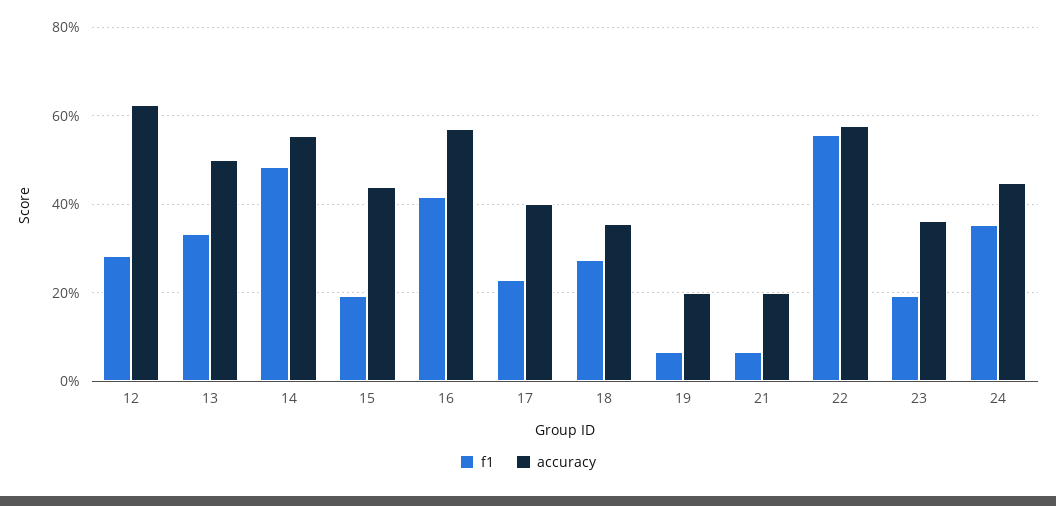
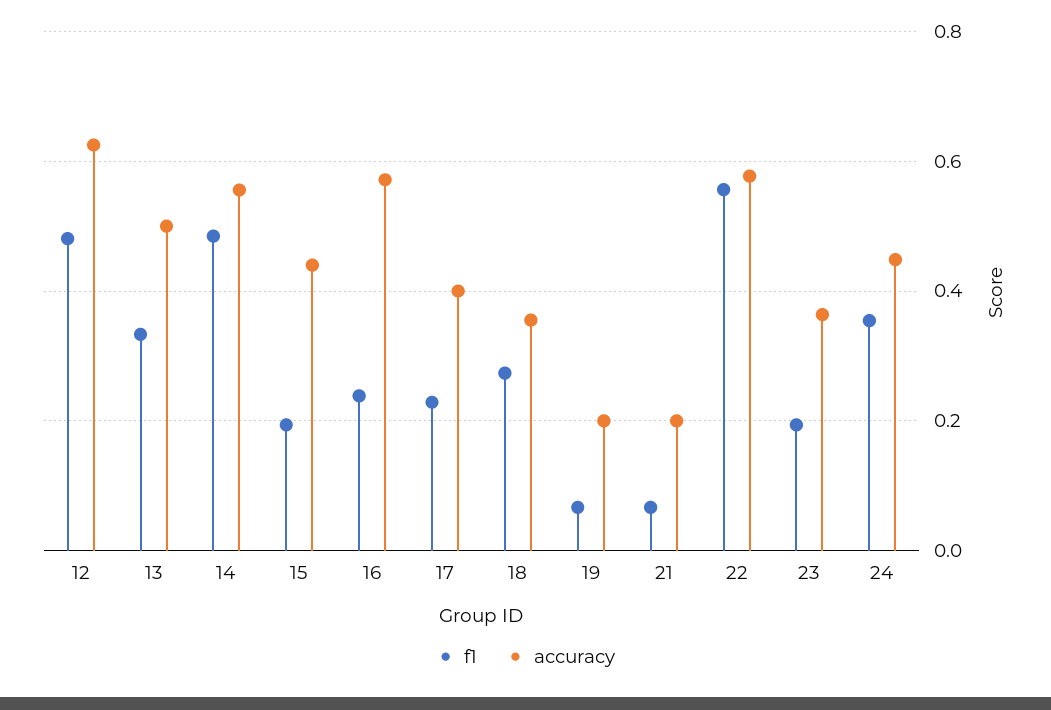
  {
    "f1": {
-     "12": 0.28,
+     "12": 0.48,
      "13": 0.34,
      "14": 0.48,
      "15": 0.2,
-     "16": 0.42,
+     "16": 0.24,
      "17": 0.22,
      "18": 0.28,
      "19": 0.06,
      "21": 0.06,
      "22": 0.56,
      "23": 0.2,
      "24": 0.36
    },
    "accuracy": {
      "12": 0.62,
      "13": 0.5,
      "14": 0.56,
      "15": 0.44,
      "16": 0.58,
      "17": 0.4,
      "18": 0.36,
      "19": 0.2,
      "21": 0.2,
      "22": 0.58,
      "23": 0.36,
      "24": 0.44
    }
  }

